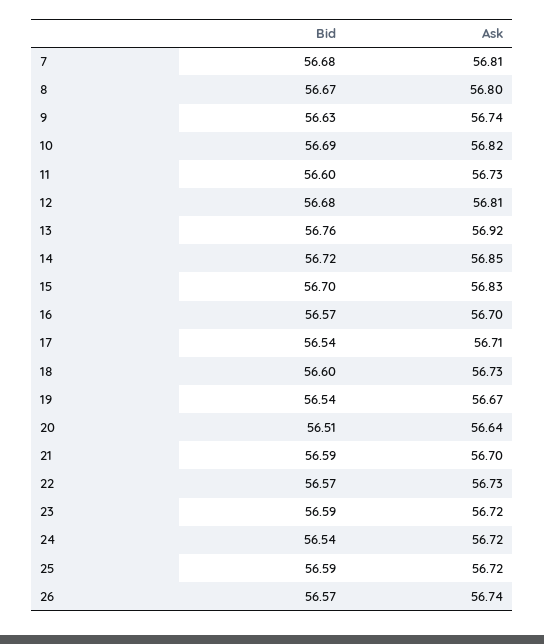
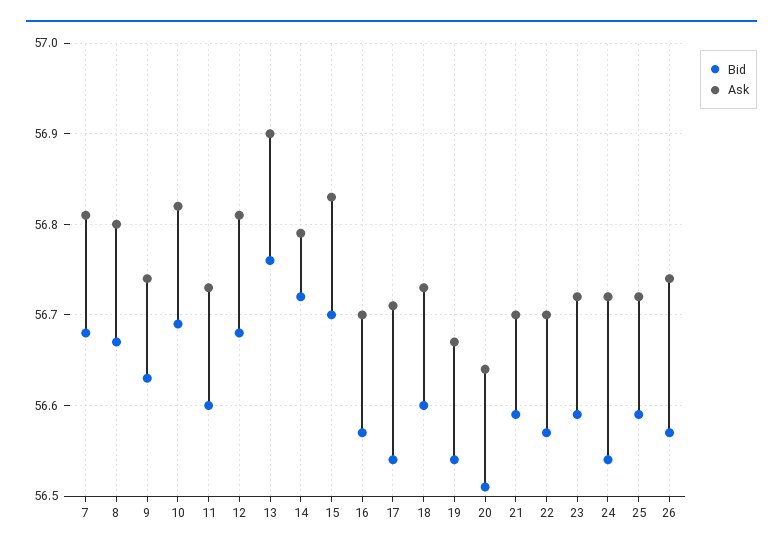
  {
    "Bid": {
      "7": 56.68,
      "8": 56.67,
      "9": 56.63,
      "10": 56.69,
      "11": 56.6,
      "12": 56.68,
      "13": 56.76,
      "14": 56.72,
      "15": 56.7,
      "16": 56.57,
      "17": 56.54,
      "18": 56.6,
      "19": 56.54,
      "20": 56.51,
      "21": 56.59,
      "22": 56.57,
      "23": 56.59,
      "24": 56.54,
      "25": 56.59,
      "26": 56.57
    },
    "Ask": {
      "7": 56.81,
      "8": 56.8,
      "9": 56.74,
      "10": 56.82,
      "11": 56.73,
      "12": 56.81,
-     "13": 56.92,
+     "13": 56.9,
-     "14": 56.85,
+     "14": 56.79,
      "15": 56.83,
      "16": 56.7,
      "17": 56.71,
      "18": 56.73,
      "19": 56.67,
      "20": 56.64,
      "21": 56.7,
-     "22": 56.73,
+     "22": 56.7,
      "23": 56.72,
      "24": 56.72,
      "25": 56.72,
      "26": 56.74
    }
  }

